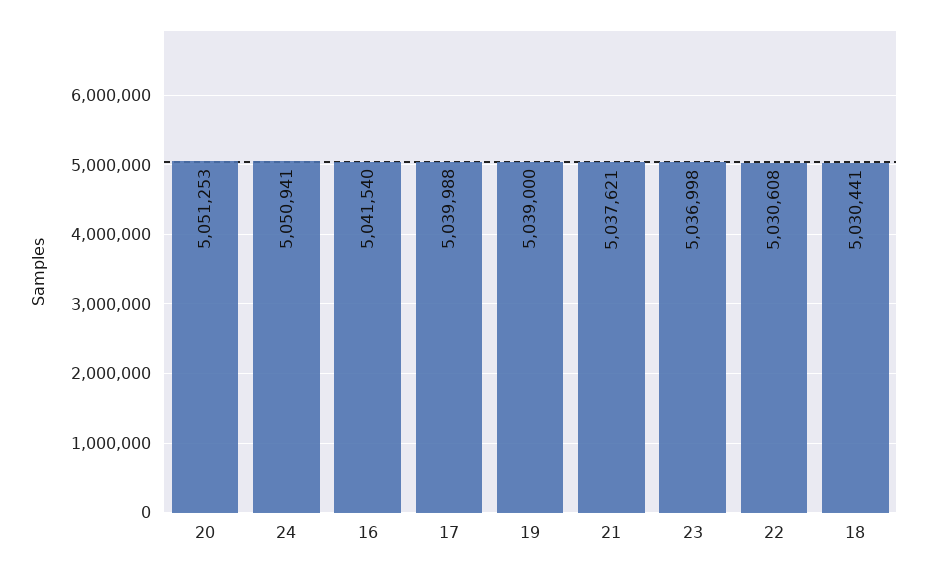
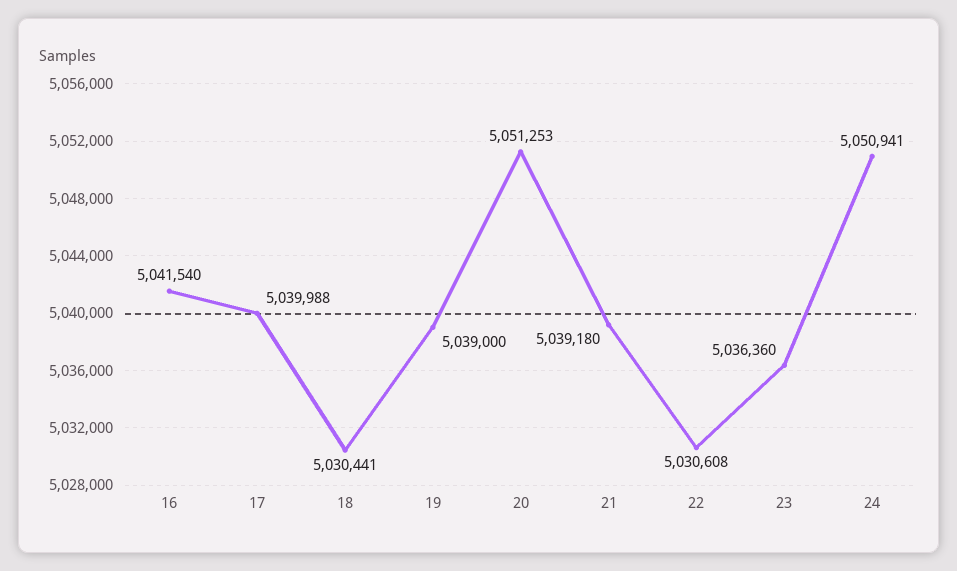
  {
    "20": 5051253,
    "24": 5050941,
    "16": 5041540,
    "17": 5039988,
    "19": 5039000,
-   "21": 5037621,
+   "21": 5039180,
-   "23": 5036998,
+   "23": 5036360,
    "22": 5030608,
    "18": 5030441
  }

